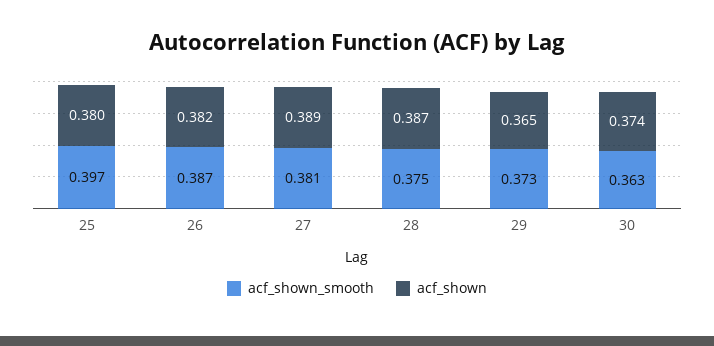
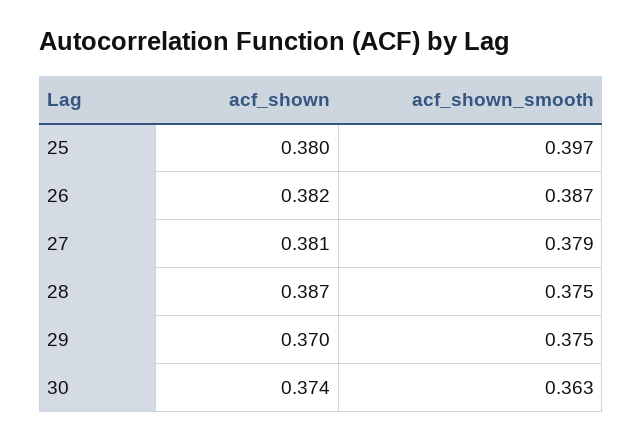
  {
    "acf_shown_smooth": {
      "25": 0.397,
      "26": 0.387,
-     "27": 0.381,
+     "27": 0.379,
      "28": 0.375,
-     "29": 0.373,
+     "29": 0.375,
      "30": 0.363
    },
    "acf_shown": {
      "25": 0.38,
      "26": 0.382,
-     "27": 0.389,
+     "27": 0.381,
      "28": 0.387,
-     "29": 0.365,
+     "29": 0.37,
      "30": 0.374
    }
  }

